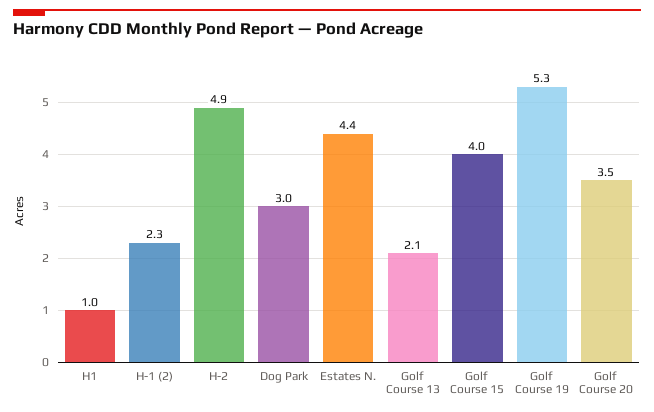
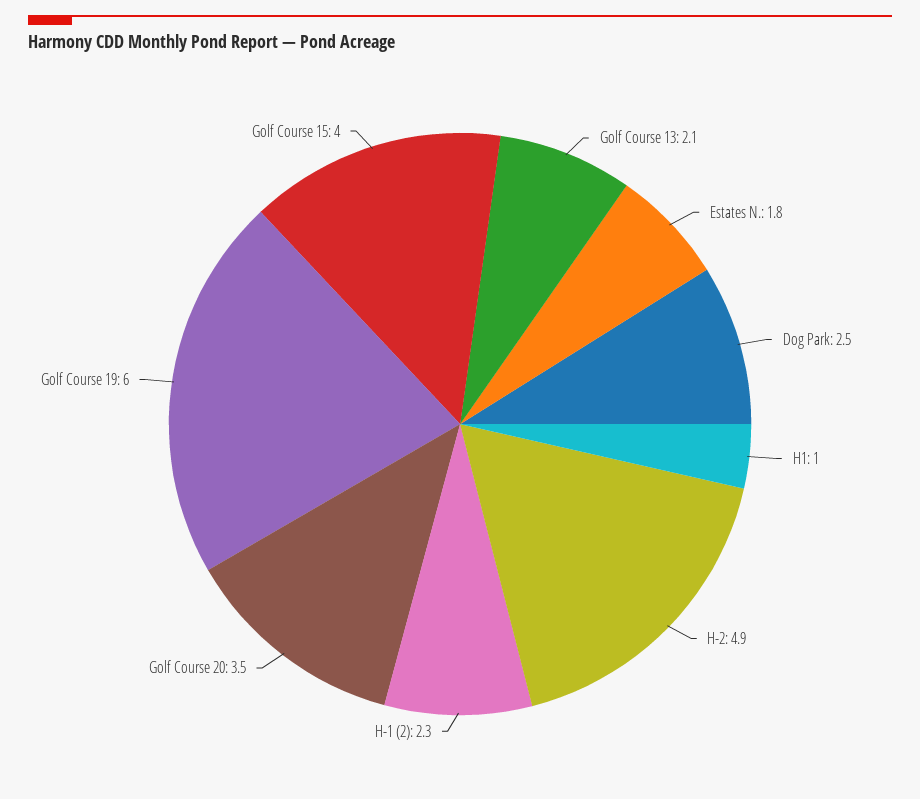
  {
    "H1": 1,
    "H-1 (2)": 2.3,
    "H-2": 4.9,
-   "Dog Park": 3,
+   "Dog Park": 2.5,
-   "Estates N.": 4.4,
+   "Estates N.": 1.8,
    "Golf Course 13": 2.1,
    "Golf Course 15": 4,
-   "Golf Course 19": 5.3,
+   "Golf Course 19": 6,
    "Golf Course 20": 3.5
  }

